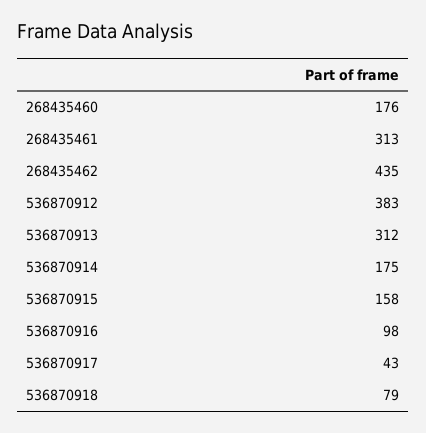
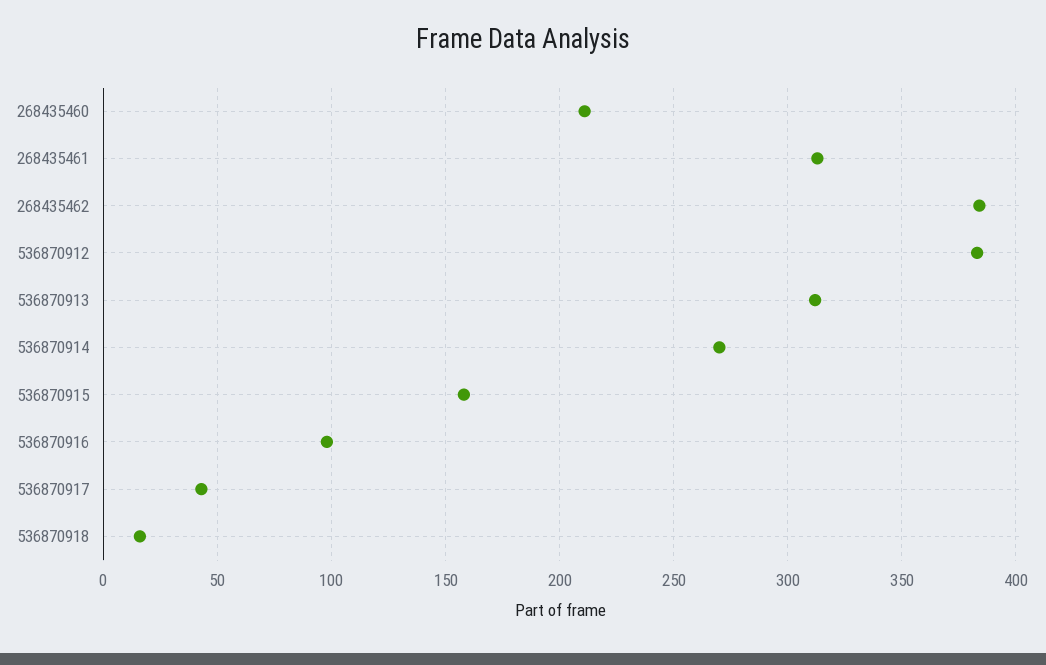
  {
-   "268435460": 176,
+   "268435460": 210,
    "268435461": 313,
-   "268435462": 435,
+   "268435462": 385,
    "536870912": 383,
    "536870913": 312,
-   "536870914": 175,
+   "536870914": 270,
    "536870915": 158,
    "536870916": 98,
    "536870917": 43,
-   "536870918": 79
+   "536870918": 15
  }

